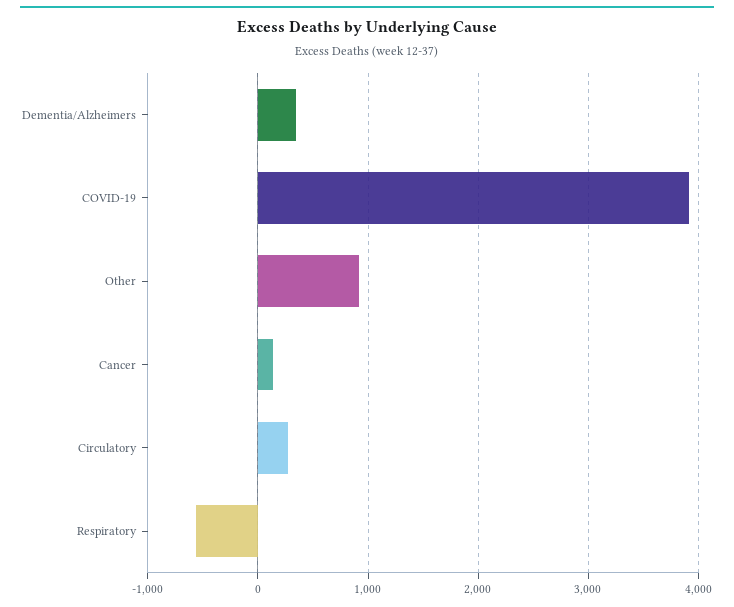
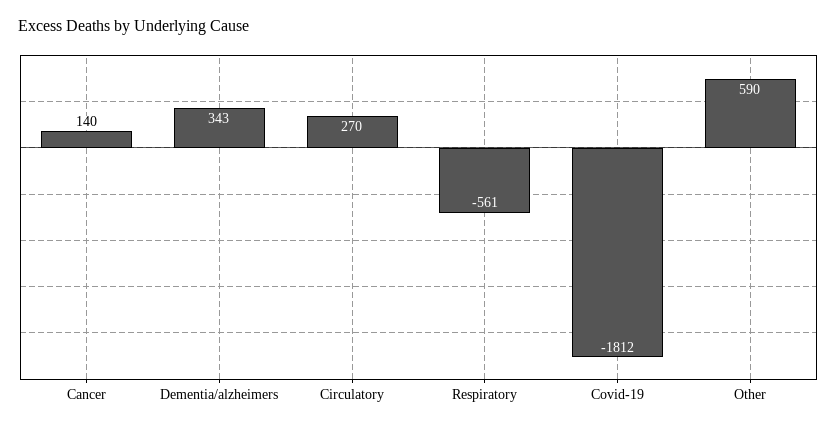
  {
    "Dementia/Alzheimers": 343,
-   "COVID-19": 3900,
+   "COVID-19": -1812,
-   "Other": 900,
+   "Other": 590,
    "Cancer": 140,
    "Circulatory": 270,
    "Respiratory": -561
  }

